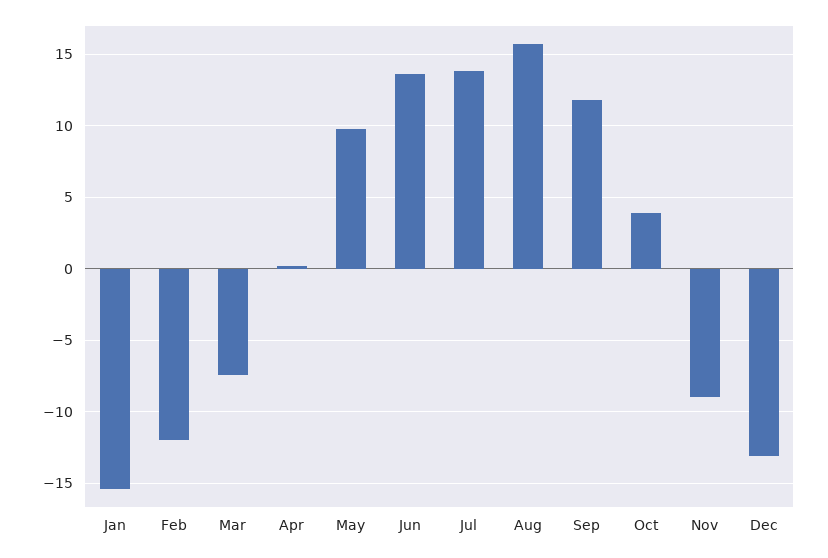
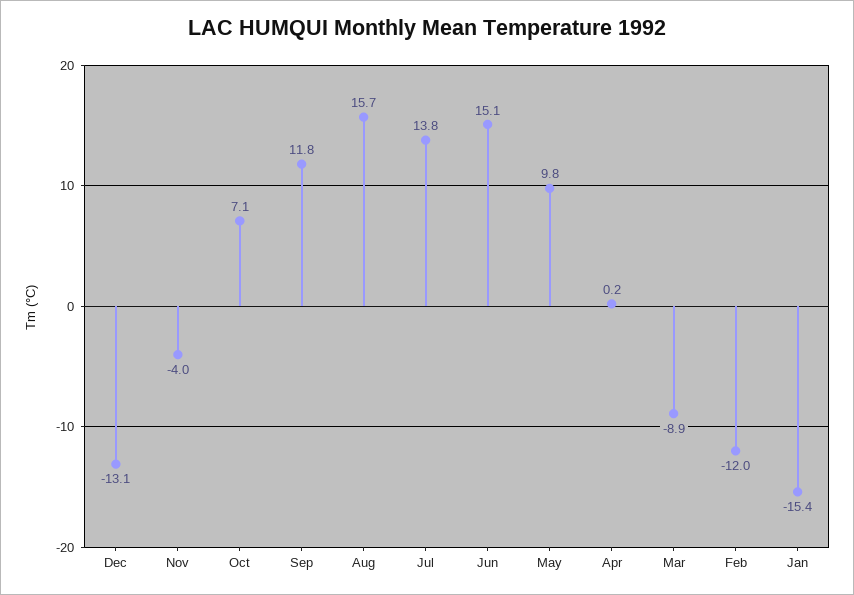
  {
    "Jan": -15.4,
    "Feb": -12,
-   "Mar": -7.5,
+   "Mar": -8.9,
    "Apr": 0.2,
    "May": 9.8,
-   "Jun": 13.5,
+   "Jun": 15.1,
    "Jul": 13.8,
    "Aug": 15.7,
    "Sep": 11.8,
-   "Oct": 4,
+   "Oct": 7.1,
-   "Nov": -9,
+   "Nov": -4,
    "Dec": -13.1
  }

